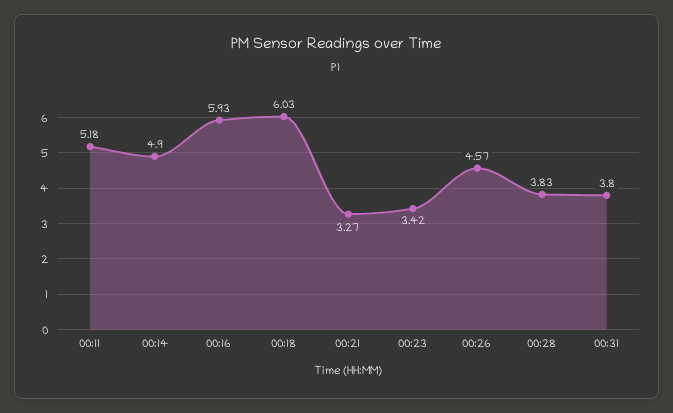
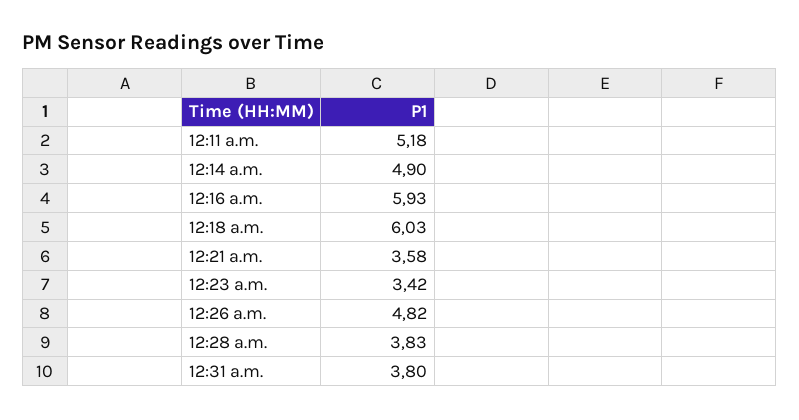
  {
    "00:11": 5.18,
    "00:14": 4.9,
    "00:16": 5.93,
    "00:18": 6.03,
-   "00:21": 3.27,
+   "00:21": 3.58,
    "00:23": 3.42,
-   "00:26": 4.57,
+   "00:26": 4.82,
    "00:28": 3.83,
    "00:31": 3.8
  }

